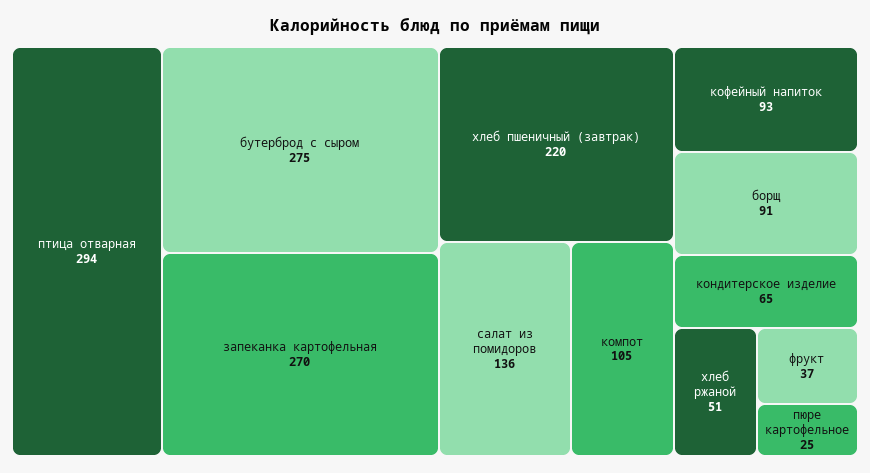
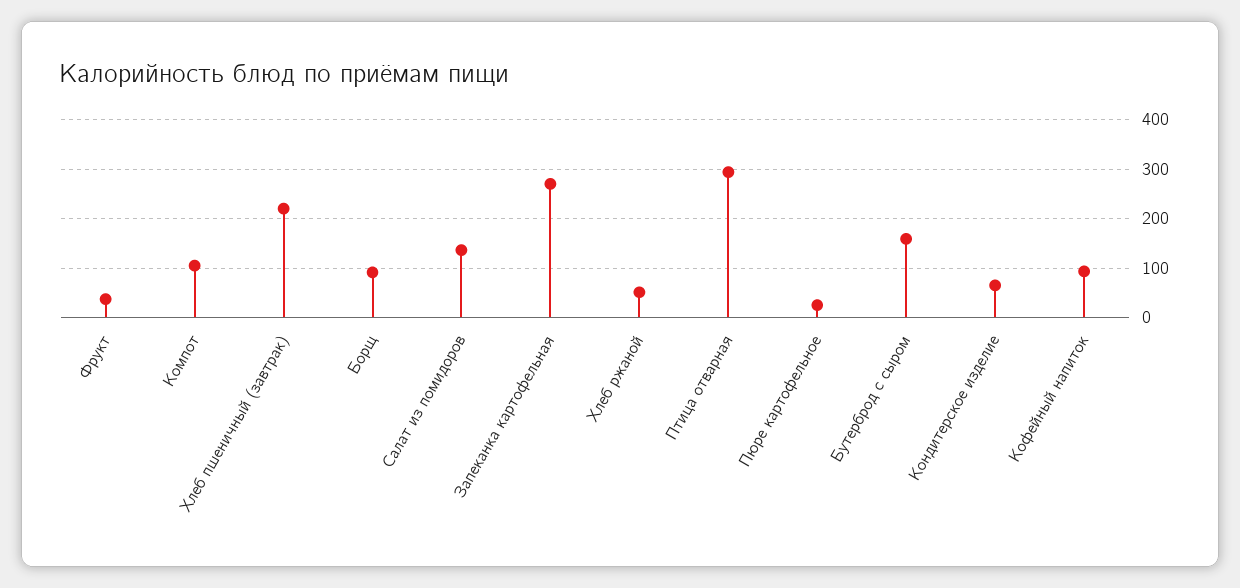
  {
    "птица отварная": 294,
-   "бутерброд с сыром": 275,
+   "бутерброд с сыром": 160,
    "запеканка картофельная": 270,
    "хлеб пшеничный (завтрак)": 220,
    "салат из помидоров": 136,
    "компот": 105,
    "кофейный напиток": 93,
    "борщ": 91,
    "кондитерское изделие": 65,
    "хлеб ржаной": 51,
    "фрукт": 37,
    "пюре картофельное": 25
  }

